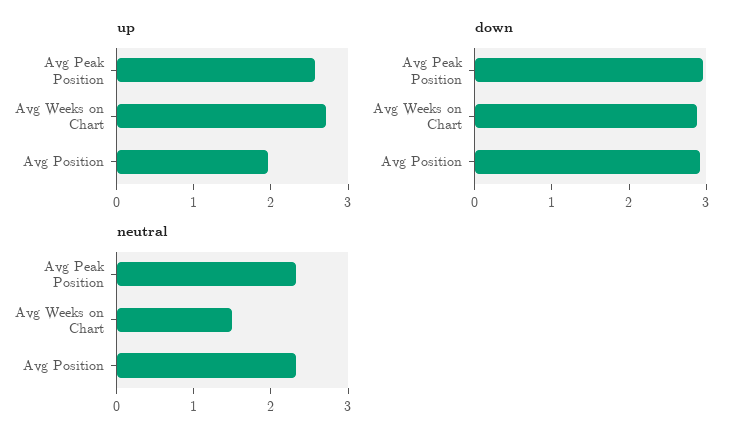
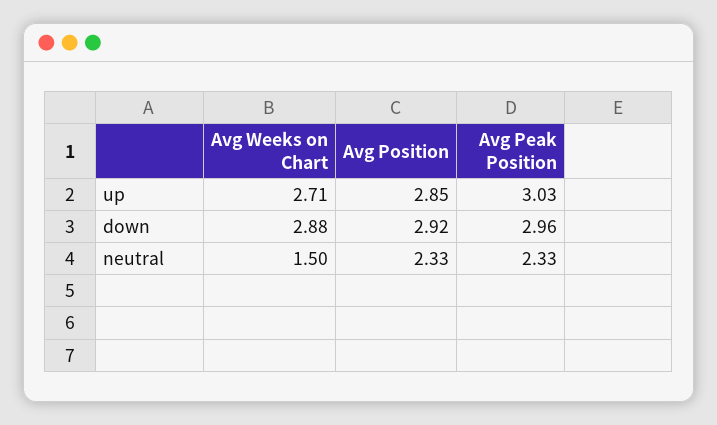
  {
    "up": {
-     "Avg Peak Position": 2.6,
+     "Avg Peak Position": 3.03,
      "Avg Weeks on Chart": 2.71,
-     "Avg Position": 2
+     "Avg Position": 2.85
    },
    "down": {
      "Avg Peak Position": 2.96,
      "Avg Weeks on Chart": 2.88,
      "Avg Position": 2.92
    },
    "neutral": {
      "Avg Peak Position": 2.33,
      "Avg Weeks on Chart": 1.5,
      "Avg Position": 2.33
    }
  }

